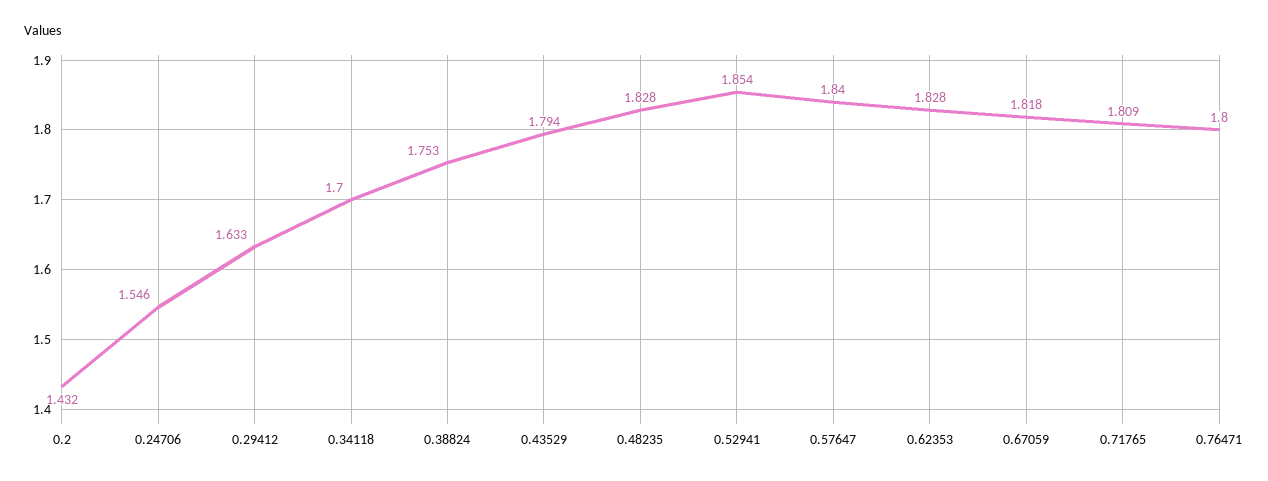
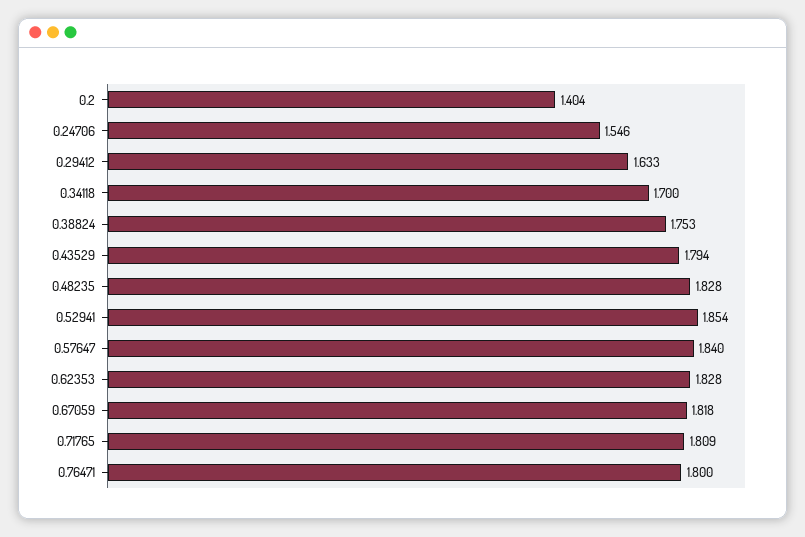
  {
-   "0.2": 1.432,
+   "0.2": 1.404,
    "0.24706": 1.546,
    "0.29412": 1.633,
    "0.34118": 1.7,
    "0.38824": 1.753,
    "0.43529": 1.794,
    "0.48235": 1.828,
    "0.52941": 1.854,
    "0.57647": 1.84,
    "0.62353": 1.828,
    "0.67059": 1.818,
    "0.71765": 1.809,
    "0.76471": 1.8
  }

